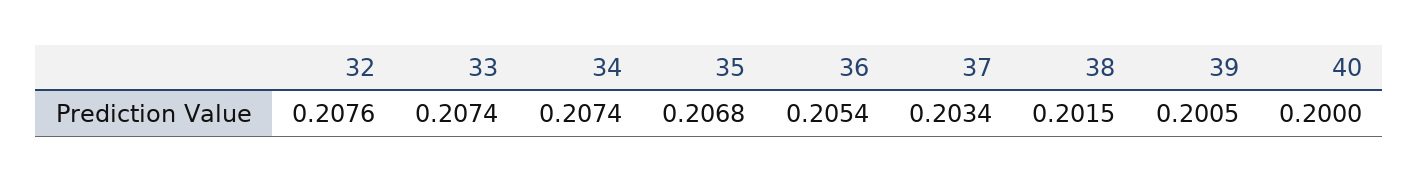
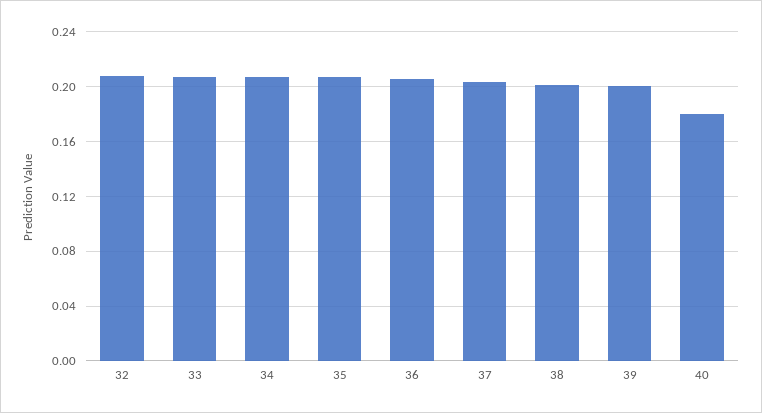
  {
    "32": 0.2076,
    "33": 0.2074,
    "34": 0.2074,
    "35": 0.2068,
    "36": 0.2054,
    "37": 0.2034,
    "38": 0.2015,
    "39": 0.2005,
-   "40": 0.2
+   "40": 0.18
  }

